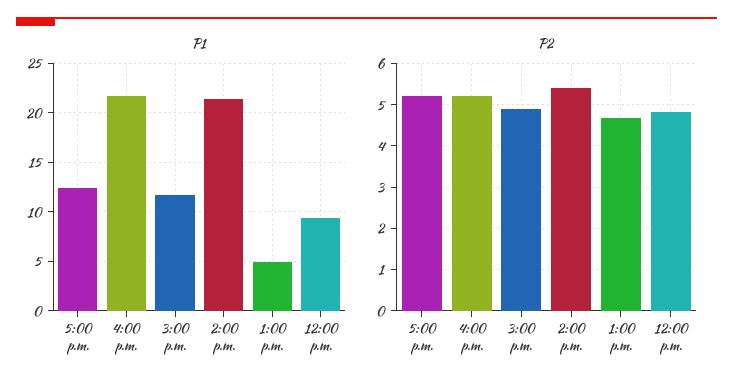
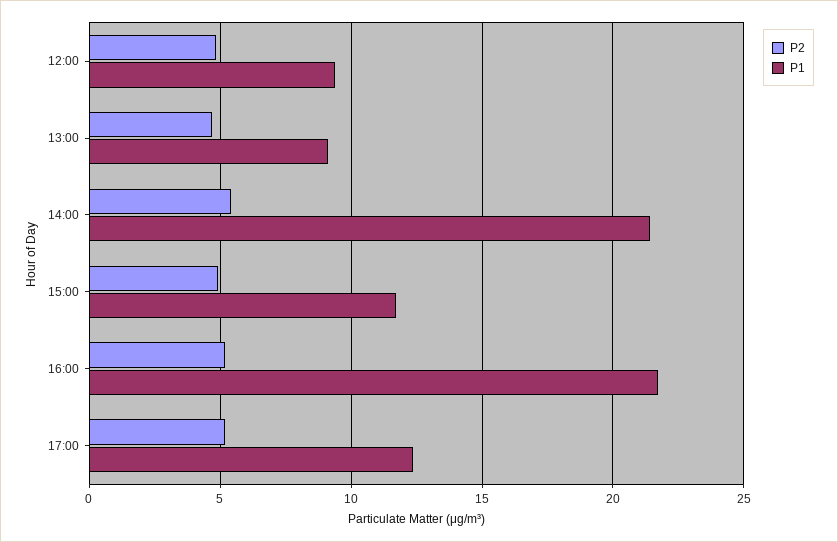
  {
    "P1": {
      "5:00 p.m.": 12.5,
      "4:00 p.m.": 21.5,
      "3:00 p.m.": 11.5,
      "2:00 p.m.": 21.5,
-     "1:00 p.m.": 5,
+     "1:00 p.m.": 9,
      "12:00 p.m.": 9.5
    },
    "P2": {
      "5:00 p.m.": 5.2,
      "4:00 p.m.": 5.2,
      "3:00 p.m.": 5,
      "2:00 p.m.": 5.4,
      "1:00 p.m.": 4.6,
      "12:00 p.m.": 4.8
    }
  }

